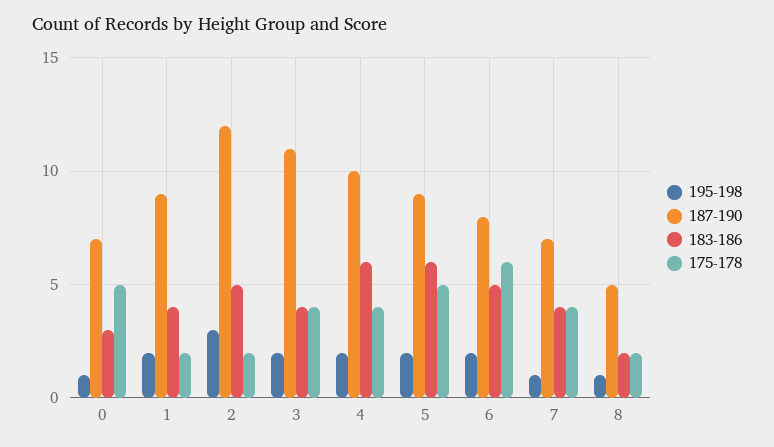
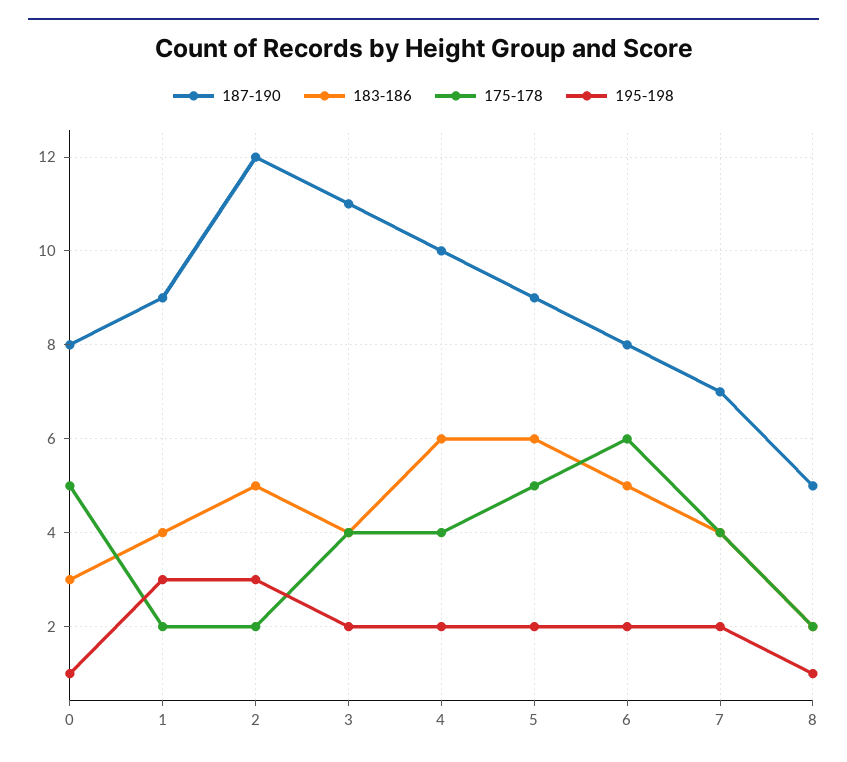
  {
    "195-198": {
      "0": 1,
-     "1": 2,
+     "1": 3,
      "2": 3,
      "3": 2,
      "4": 2,
      "5": 2,
      "6": 2,
-     "7": 1,
+     "7": 2,
      "8": 1
    },
    "187-190": {
-     "0": 7,
+     "0": 8,
      "1": 9,
      "2": 12,
      "3": 11,
      "4": 10,
      "5": 9,
      "6": 8,
      "7": 7,
      "8": 5
    },
    "183-186": {
      "0": 3,
      "1": 4,
      "2": 5,
      "3": 4,
      "4": 6,
      "5": 6,
      "6": 5,
      "7": 4,
      "8": 2
    },
    "175-178": {
      "0": 5,
      "1": 2,
      "2": 2,
      "3": 4,
      "4": 4,
      "5": 5,
      "6": 6,
      "7": 4,
      "8": 2
    }
  }

